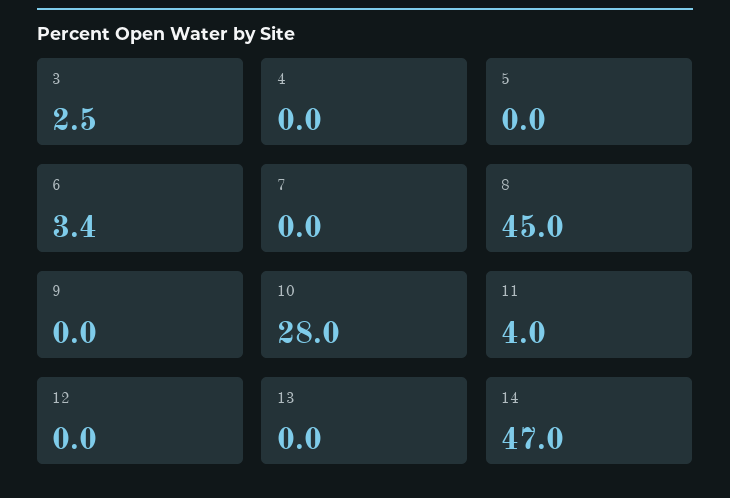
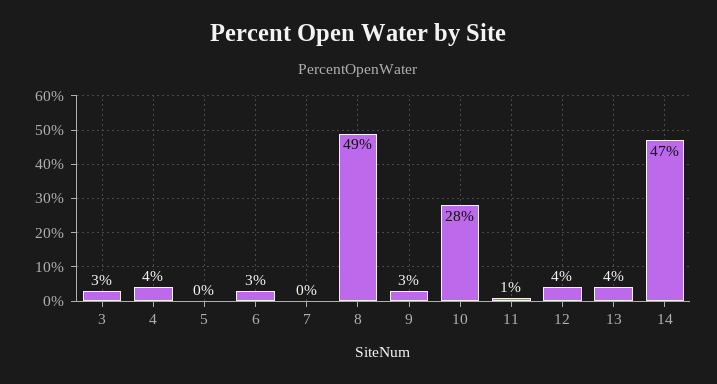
  {
    "3": 2.5,
-   "4": 0,
+   "4": 4,
    "5": 0,
    "6": 3.4,
    "7": 0,
-   "8": 45,
+   "8": 49,
-   "9": 0,
+   "9": 3,
    "10": 28,
-   "11": 4,
+   "11": 1,
-   "12": 0,
+   "12": 4,
-   "13": 0,
+   "13": 4,
    "14": 47
  }

